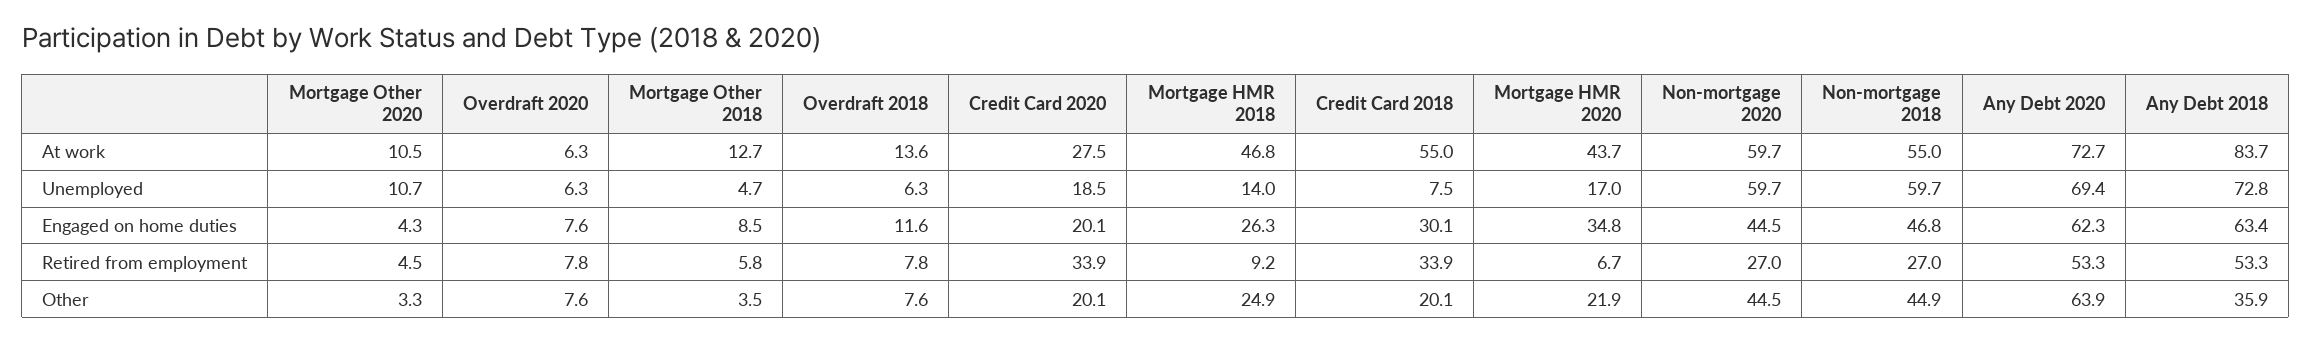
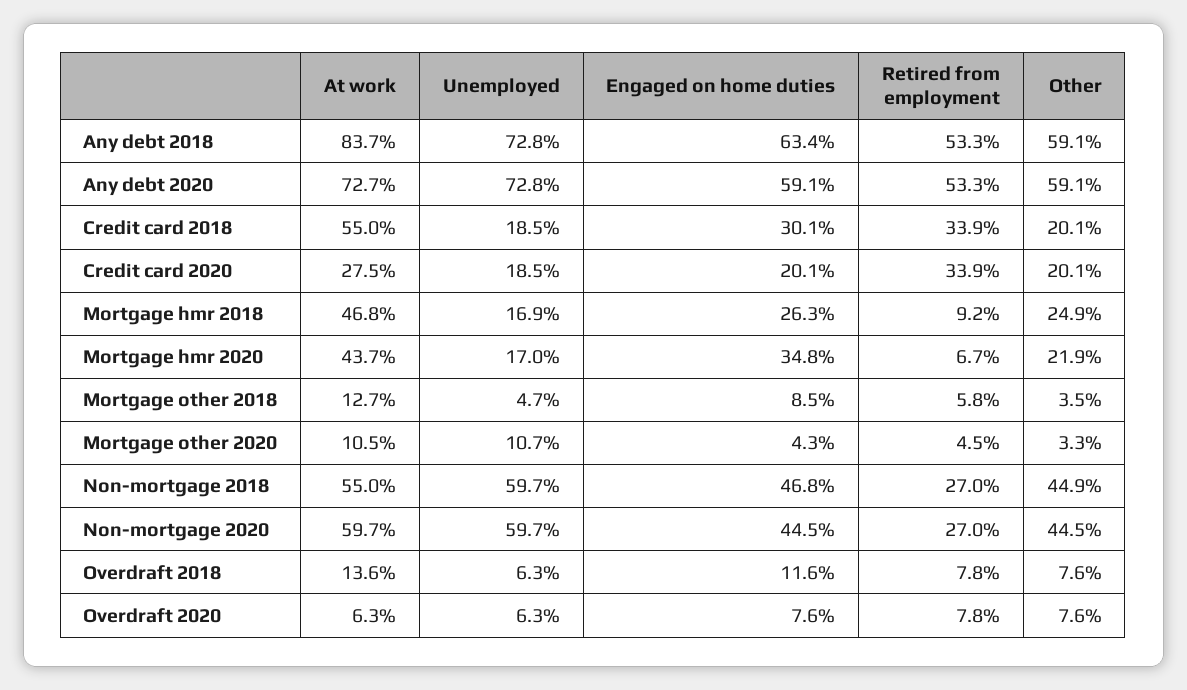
  {
    "Mortgage Other 2020": {
      "At work": 10.5,
      "Unemployed": 10.7,
      "Engaged on home duties": 4.3,
      "Retired from employment": 4.5,
      "Other": 3.3
    },
    "Overdraft 2020": {
      "At work": 6.3,
      "Unemployed": 6.3,
      "Engaged on home duties": 7.6,
      "Retired from employment": 7.8,
      "Other": 7.6
    },
    "Mortgage Other 2018": {
      "At work": 12.7,
      "Unemployed": 4.7,
      "Engaged on home duties": 8.5,
      "Retired from employment": 5.8,
      "Other": 3.5
    },
    "Overdraft 2018": {
      "At work": 13.6,
      "Unemployed": 6.3,
      "Engaged on home duties": 11.6,
      "Retired from employment": 7.8,
      "Other": 7.6
    },
    "Credit Card 2020": {
      "At work": 27.5,
      "Unemployed": 18.5,
      "Engaged on home duties": 20.1,
      "Retired from employment": 33.9,
      "Other": 20.1
    },
    "Mortgage HMR 2018": {
      "At work": 46.8,
-     "Unemployed": 14,
+     "Unemployed": 16.9,
      "Engaged on home duties": 26.3,
      "Retired from employment": 9.2,
      "Other": 24.9
    },
    "Credit Card 2018": {
      "At work": 55,
-     "Unemployed": 7.5,
+     "Unemployed": 18.5,
      "Engaged on home duties": 30.1,
      "Retired from employment": 33.9,
      "Other": 20.1
    },
    "Mortgage HMR 2020": {
      "At work": 43.7,
      "Unemployed": 17,
      "Engaged on home duties": 34.8,
      "Retired from employment": 6.7,
      "Other": 21.9
    },
    "Non-mortgage 2020": {
      "At work": 59.7,
      "Unemployed": 59.7,
      "Engaged on home duties": 44.5,
      "Retired from employment": 27,
      "Other": 44.5
    },
    "Non-mortgage 2018": {
      "At work": 55,
      "Unemployed": 59.7,
      "Engaged on home duties": 46.8,
      "Retired from employment": 27,
      "Other": 44.9
    },
    "Any Debt 2020": {
      "At work": 72.7,
-     "Unemployed": 69.4,
+     "Unemployed": 72.8,
-     "Engaged on home duties": 62.3,
+     "Engaged on home duties": 59.1,
      "Retired from employment": 53.3,
-     "Other": 63.9
+     "Other": 59.1
    },
    "Any Debt 2018": {
      "At work": 83.7,
      "Unemployed": 72.8,
      "Engaged on home duties": 63.4,
      "Retired from employment": 53.3,
-     "Other": 35.9
+     "Other": 59.1
    }
  }

